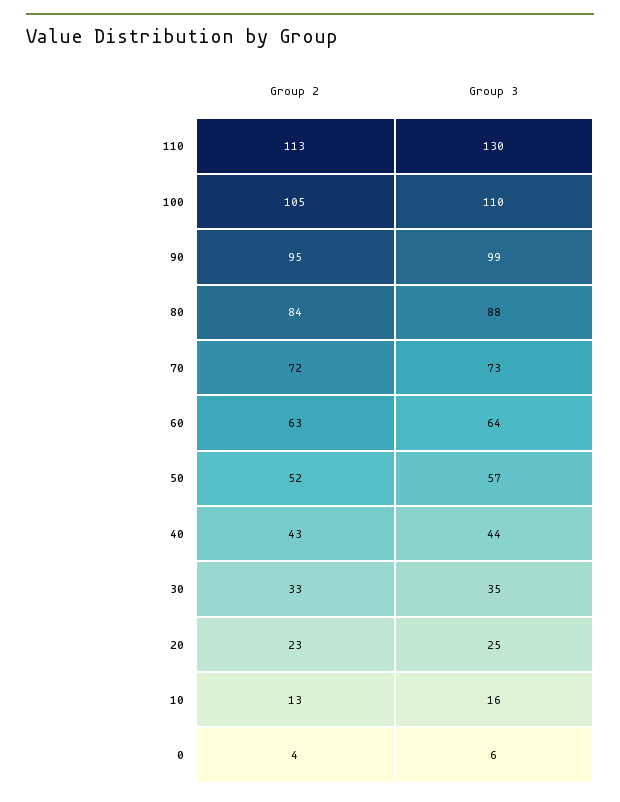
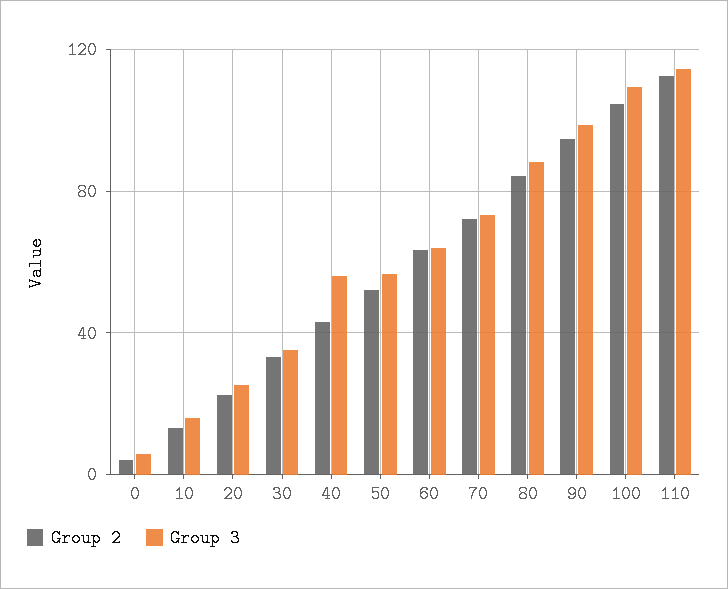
  {
    "Group 2": {
      "110": 113,
      "100": 105,
      "90": 95,
      "80": 84,
      "70": 72,
      "60": 63,
      "50": 52,
      "40": 43,
      "30": 33,
      "20": 23,
      "10": 13,
      "0": 4
    },
    "Group 3": {
-     "110": 130,
+     "110": 115,
      "100": 110,
      "90": 99,
      "80": 88,
      "70": 73,
      "60": 64,
      "50": 57,
-     "40": 44,
+     "40": 55,
      "30": 35,
      "20": 25,
      "10": 16,
      "0": 6
    }
  }

